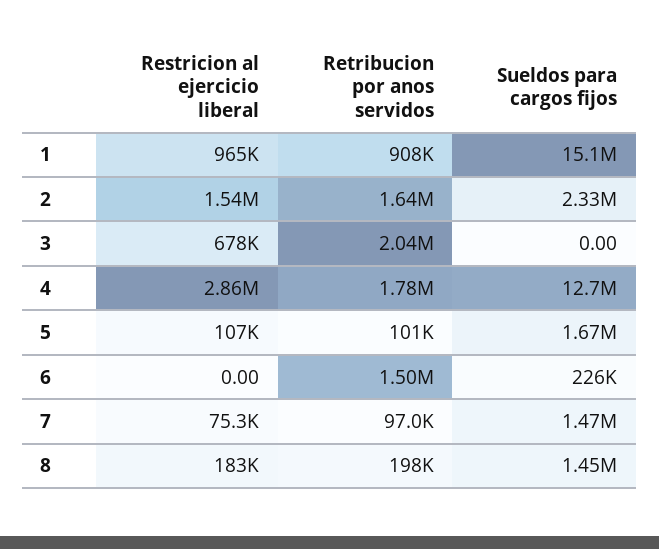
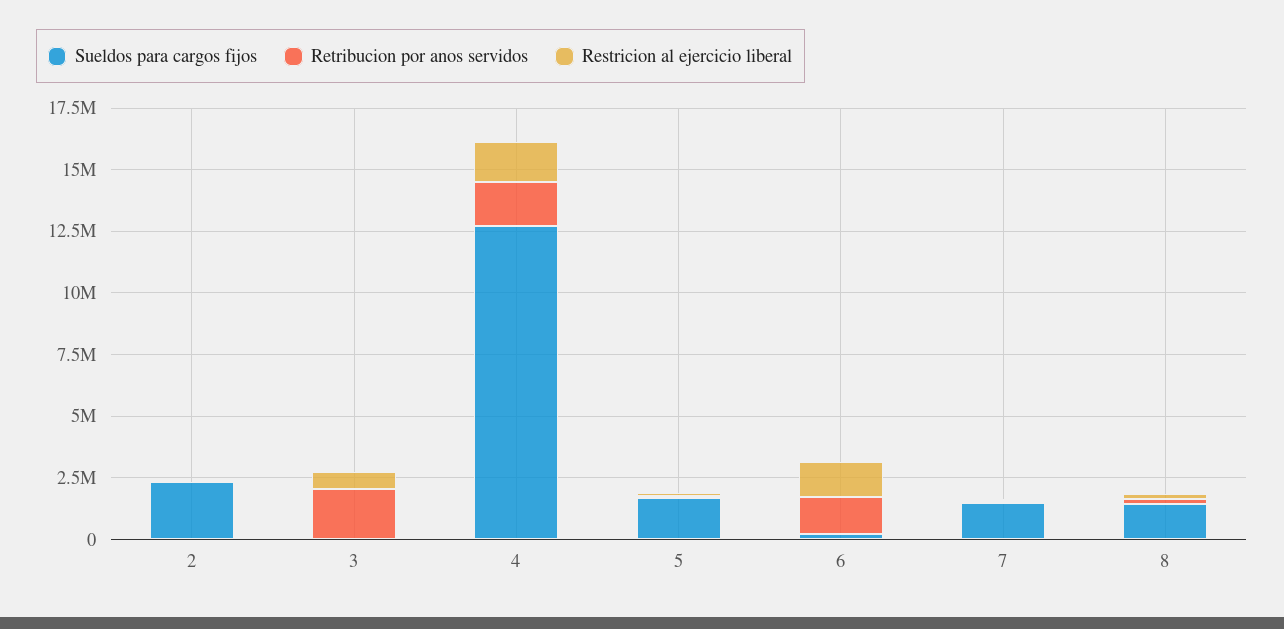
  {
    "Restricion al ejercicio liberal": {
-     "1": 965000,
-     "2": 1540000,
+     "2": 0,
      "3": 678000,
-     "4": 2860000,
+     "4": 1500000,
      "5": 107000,
-     "6": 0,
+     "6": 1500000,
      "7": 75300,
      "8": 183000
    },
    "Retribucion por anos servidos": {
-     "1": 908000,
-     "2": 1640000,
+     "2": 0,
      "3": 2040000,
      "4": 1780000,
      "5": 101000,
      "6": 1500000,
      "7": 97000,
      "8": 198000
    },
    "Sueldos para cargos fijos": {
-     "1": 15100000,
      "2": 2330000,
      "3": 0,
      "4": 12700000,
      "5": 1670000,
      "6": 226000,
      "7": 1470000,
      "8": 1450000
    }
  }

